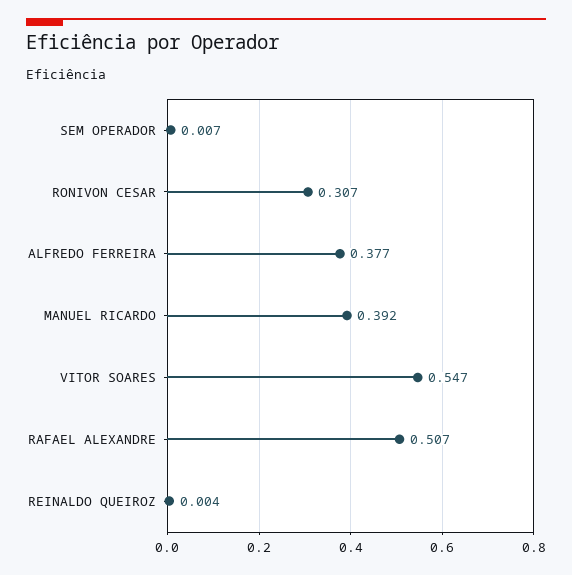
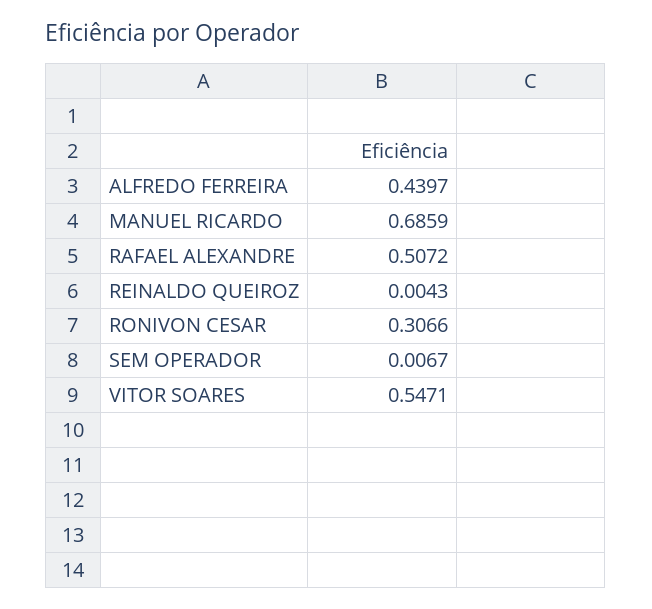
  {
    "SEM OPERADOR": 0.0067,
    "RONIVON CESAR": 0.3066,
-   "ALFREDO FERREIRA": 0.377,
+   "ALFREDO FERREIRA": 0.4397,
-   "MANUEL RICARDO": 0.392,
+   "MANUEL RICARDO": 0.6859,
    "VITOR SOARES": 0.5471,
    "RAFAEL ALEXANDRE": 0.5072,
    "REINALDO QUEIROZ": 0.0043
  }

